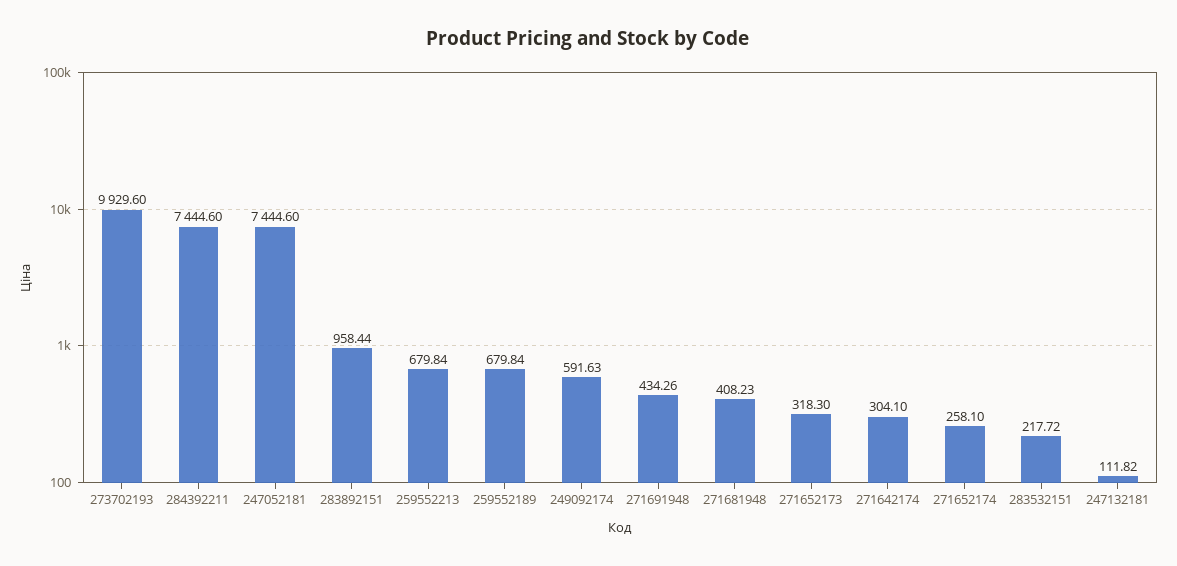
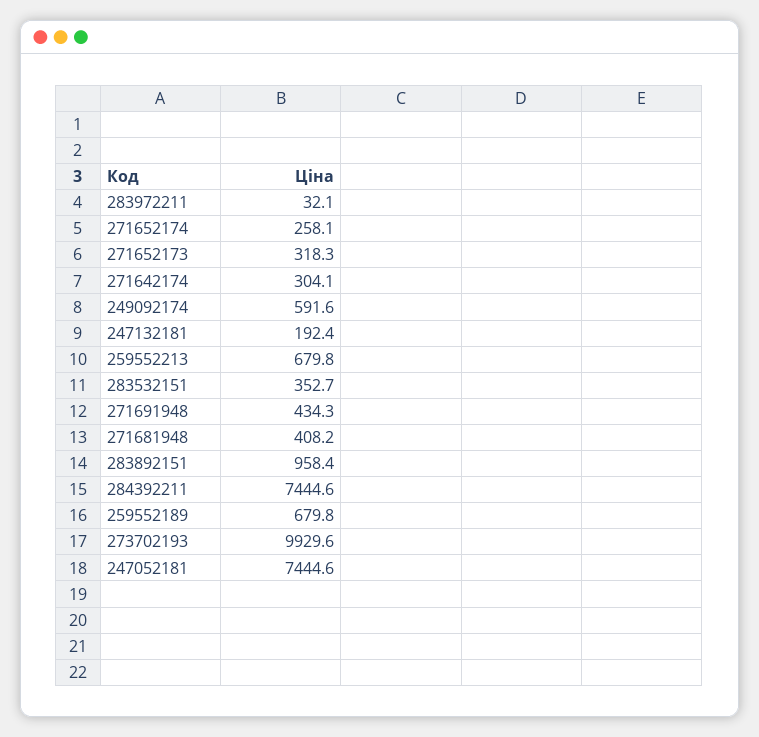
  {
    "273702193": 9929.6,
    "284392211": 7444.6,
    "247052181": 7444.6,
    "283892151": 958.44,
    "259552213": 679.84,
    "259552189": 679.84,
    "249092174": 591.63,
    "271691948": 434.26,
    "271681948": 408.23,
    "271652173": 318.3,
    "271642174": 304.1,
    "271652174": 258.1,
-   "283532151": 217.72,
+   "283532151": 352.7,
-   "247132181": 111.82
+   "247132181": 192.4,
+   "283972211": 32.1
  }

